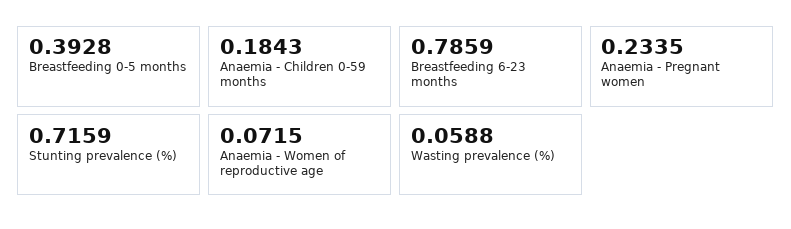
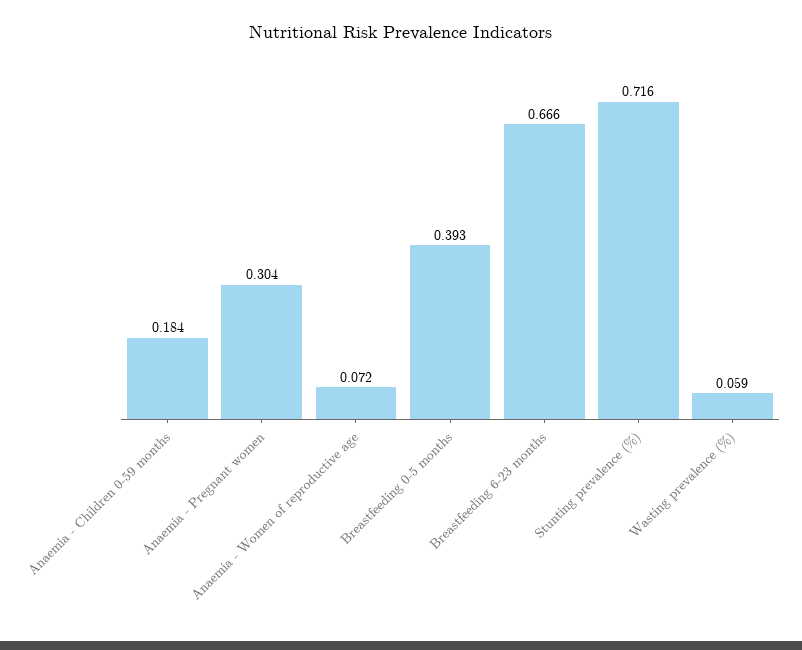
  {
    "Breastfeeding 0-5 months": 0.3928,
    "Anaemia - Children 0-59 months": 0.1843,
-   "Breastfeeding 6-23 months": 0.7859,
+   "Breastfeeding 6-23 months": 0.666,
-   "Anaemia - Pregnant women": 0.2335,
+   "Anaemia - Pregnant women": 0.304,
    "Stunting prevalence (%)": 0.7159,
    "Anaemia - Women of reproductive age": 0.0715,
    "Wasting prevalence (%)": 0.0588
  }

